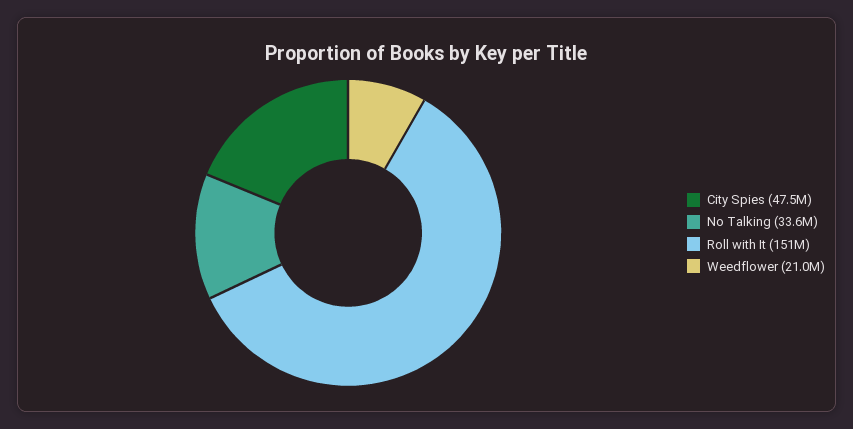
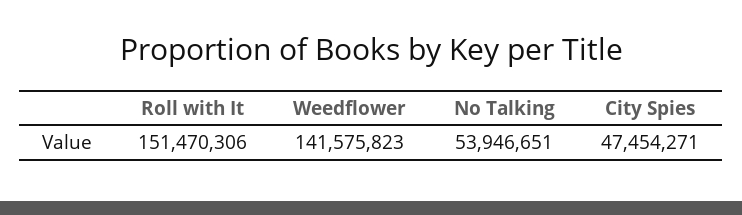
  {
    "City Spies": 47454271,
-   "No Talking": 33600000,
+   "No Talking": 53946651,
    "Roll with It": 151470306,
-   "Weedflower": 21000000
+   "Weedflower": 141575823
  }

